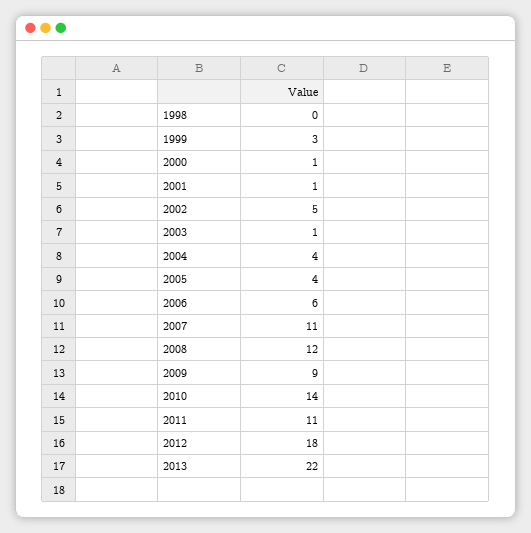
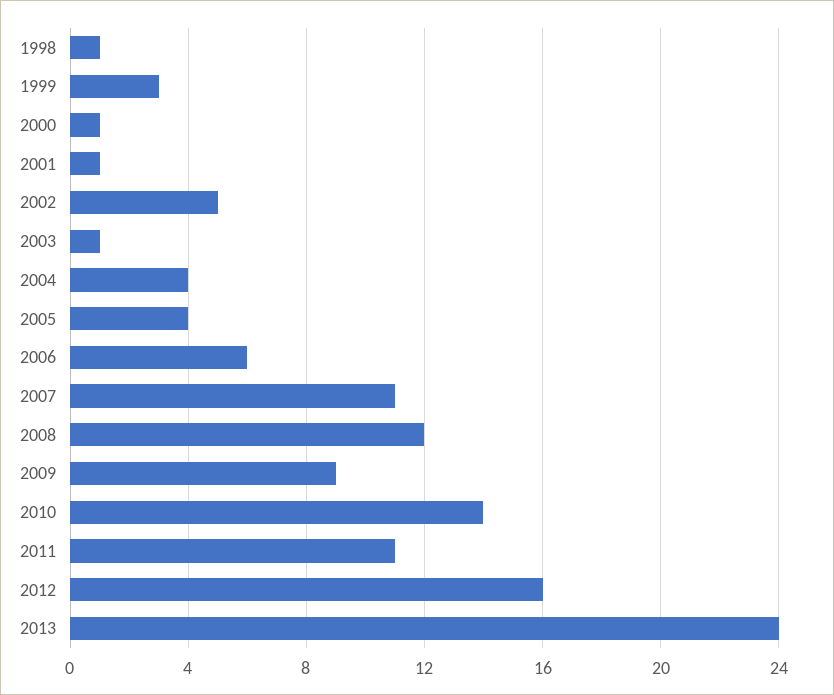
  {
-   "1998": 0,
+   "1998": 1,
    "1999": 3,
    "2000": 1,
    "2001": 1,
    "2002": 5,
    "2003": 1,
    "2004": 4,
    "2005": 4,
    "2006": 6,
    "2007": 11,
    "2008": 12,
    "2009": 9,
    "2010": 14,
    "2011": 11,
-   "2012": 18,
+   "2012": 16,
-   "2013": 22
+   "2013": 24
  }

